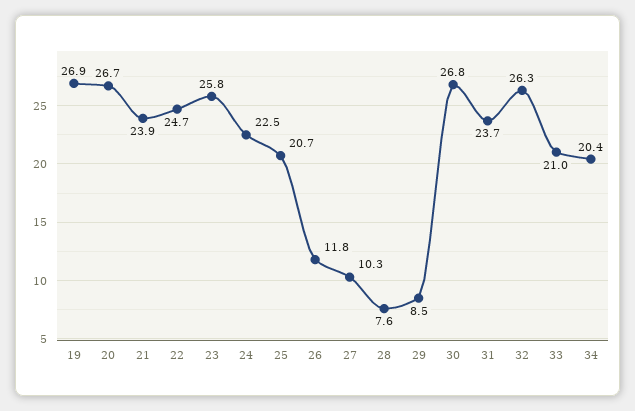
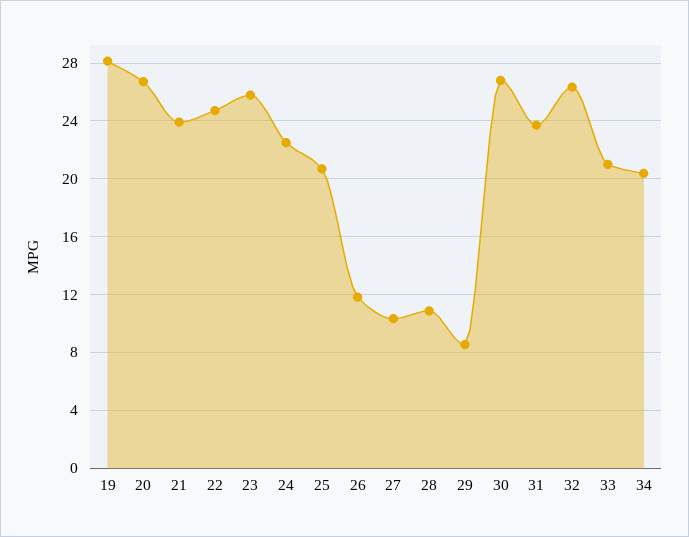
  {
-   "19": 26.9,
+   "19": 28,
    "20": 26.7,
    "21": 23.9,
    "22": 24.7,
    "23": 25.8,
    "24": 22.5,
    "25": 20.7,
    "26": 11.8,
    "27": 10.3,
-   "28": 7.6,
+   "28": 11,
    "29": 8.5,
    "30": 26.8,
    "31": 23.7,
    "32": 26.3,
    "33": 21,
    "34": 20.4
  }

